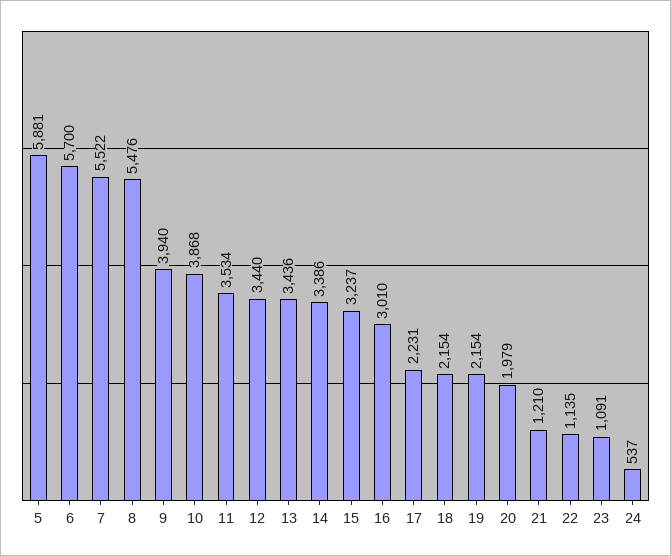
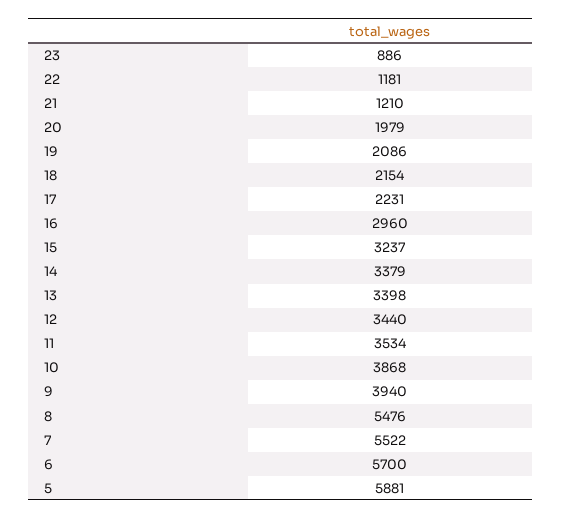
  {
    "5": 5881,
    "6": 5700,
    "7": 5522,
    "8": 5476,
    "9": 3940,
    "10": 3868,
    "11": 3534,
    "12": 3440,
-   "13": 3436,
+   "13": 3398,
-   "14": 3386,
+   "14": 3379,
    "15": 3237,
-   "16": 3010,
+   "16": 2960,
    "17": 2231,
    "18": 2154,
-   "19": 2154,
+   "19": 2086,
    "20": 1979,
    "21": 1210,
-   "22": 1135,
+   "22": 1181,
-   "23": 1091,
+   "23": 886
-   "24": 537
  }

